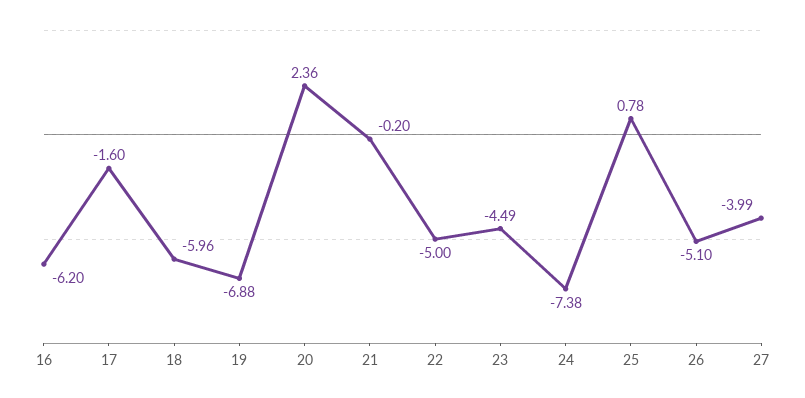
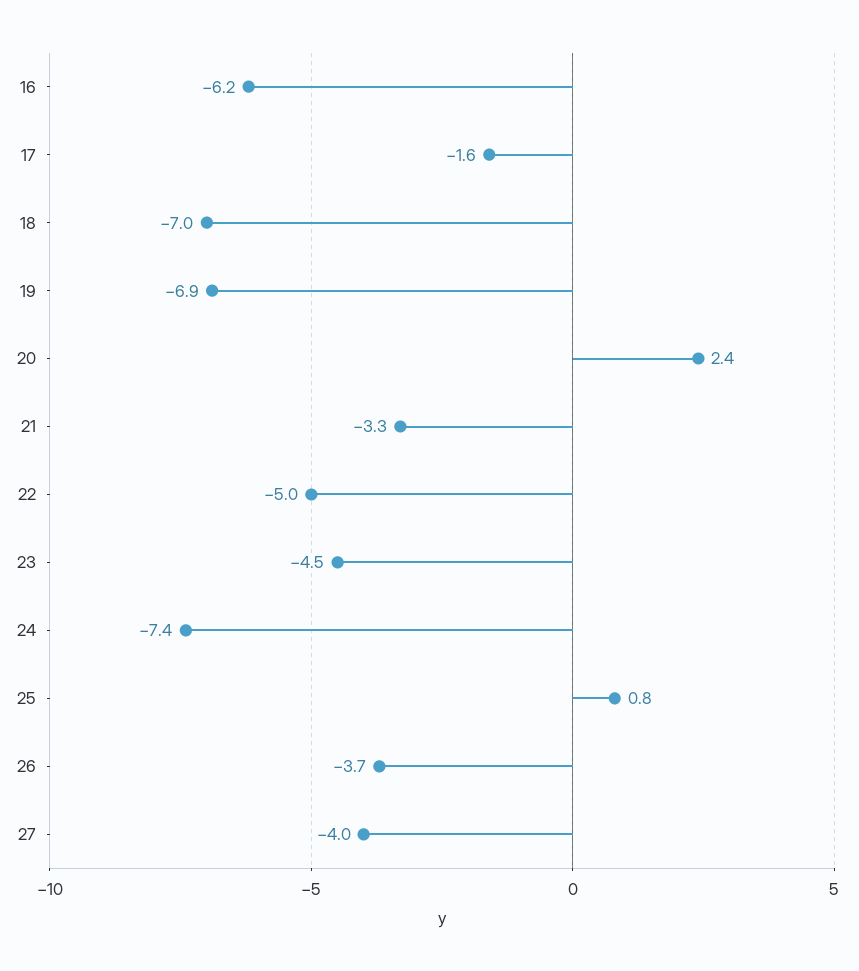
  {
    "16": -6.2,
    "17": -1.6,
-   "18": -5.96,
+   "18": -7,
    "19": -6.88,
    "20": 2.36,
-   "21": -0.2,
+   "21": -3.3,
    "22": -5,
    "23": -4.49,
    "24": -7.38,
    "25": 0.78,
-   "26": -5.1,
+   "26": -3.7,
    "27": -3.99
  }

